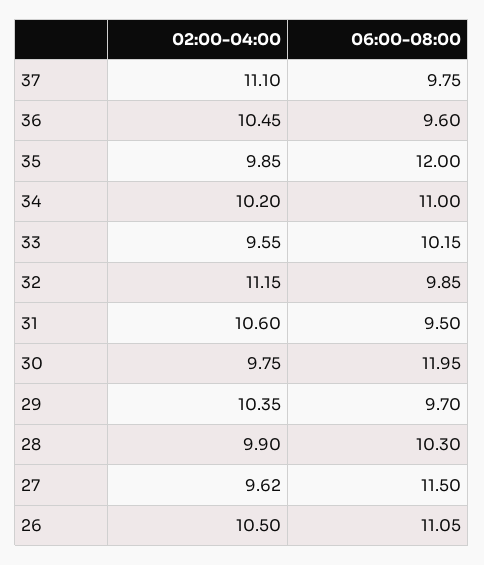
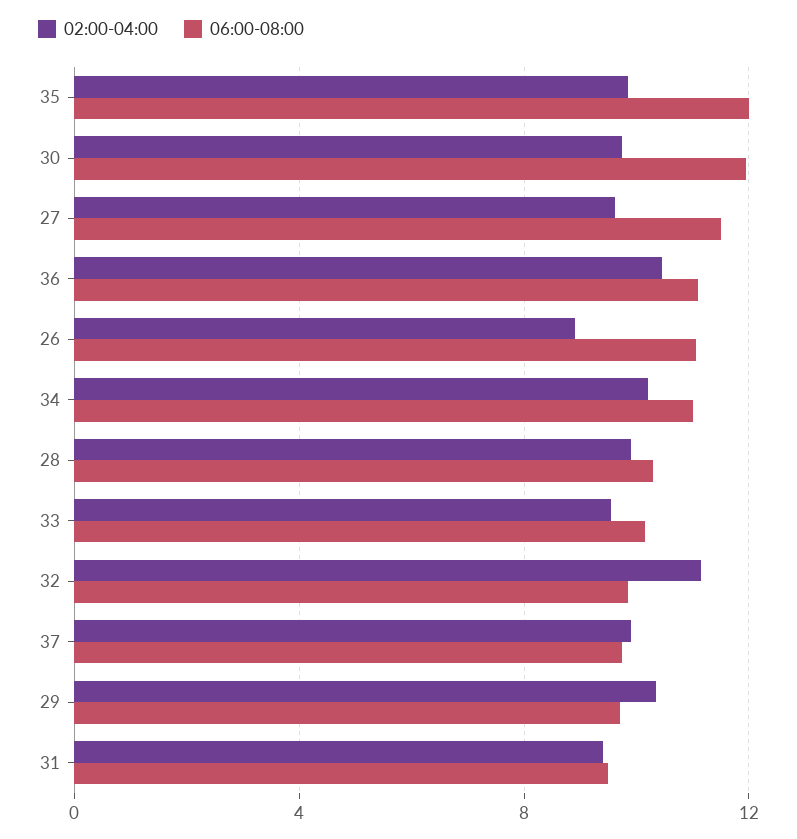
  {
    "02:00-04:00": {
-     "37": 11.1,
+     "37": 10,
      "36": 10.45,
      "35": 9.85,
      "34": 10.2,
      "33": 9.55,
      "32": 11.15,
-     "31": 10.6,
+     "31": 9.5,
      "30": 9.75,
      "29": 10.35,
      "28": 9.9,
      "27": 9.62,
-     "26": 10.5
+     "26": 9
    },
    "06:00-08:00": {
      "37": 9.75,
-     "36": 9.6,
+     "36": 11,
      "35": 12,
      "34": 11,
      "33": 10.15,
      "32": 9.85,
      "31": 9.5,
      "30": 11.95,
      "29": 9.7,
      "28": 10.3,
      "27": 11.5,
      "26": 11.05
    }
  }

